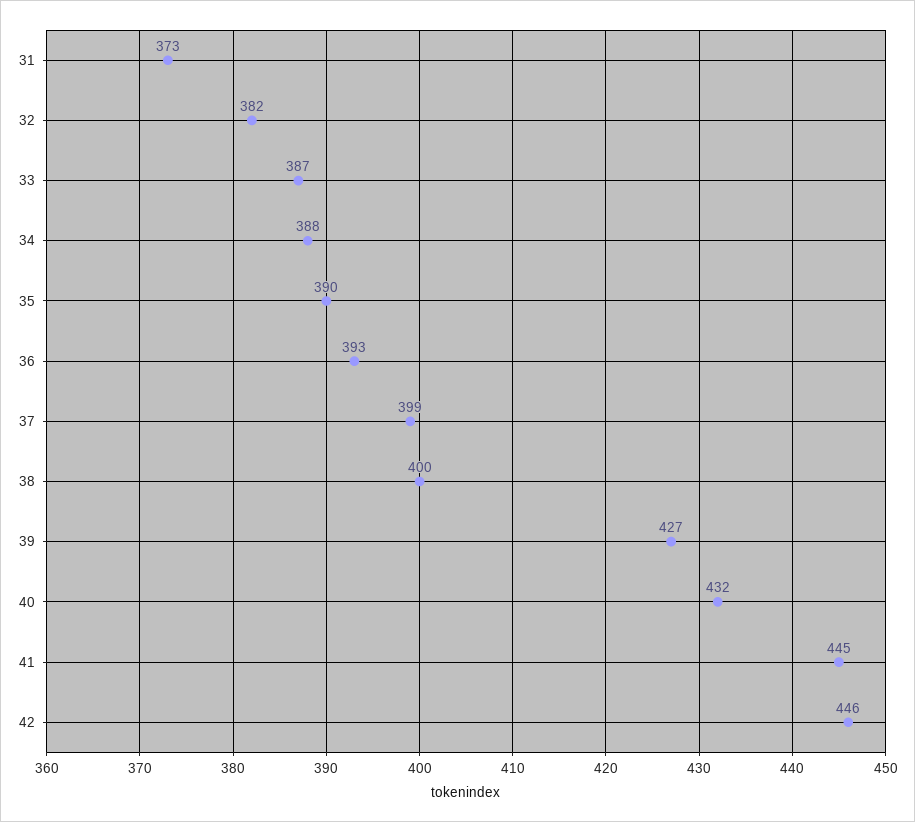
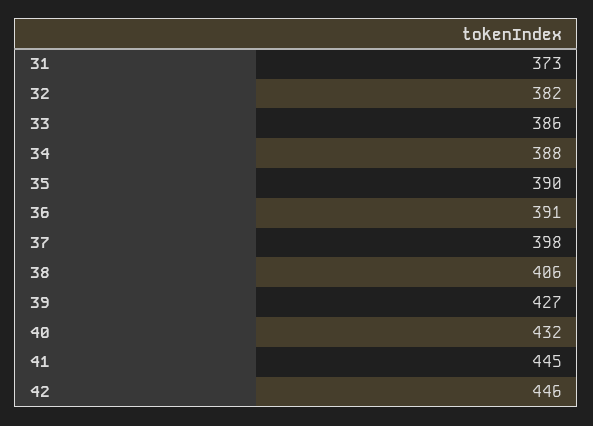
  {
    "31": 373,
    "32": 382,
-   "33": 387,
+   "33": 386,
    "34": 388,
    "35": 390,
-   "36": 393,
+   "36": 391,
-   "37": 399,
+   "37": 398,
-   "38": 400,
+   "38": 406,
    "39": 427,
    "40": 432,
    "41": 445,
    "42": 446
  }

